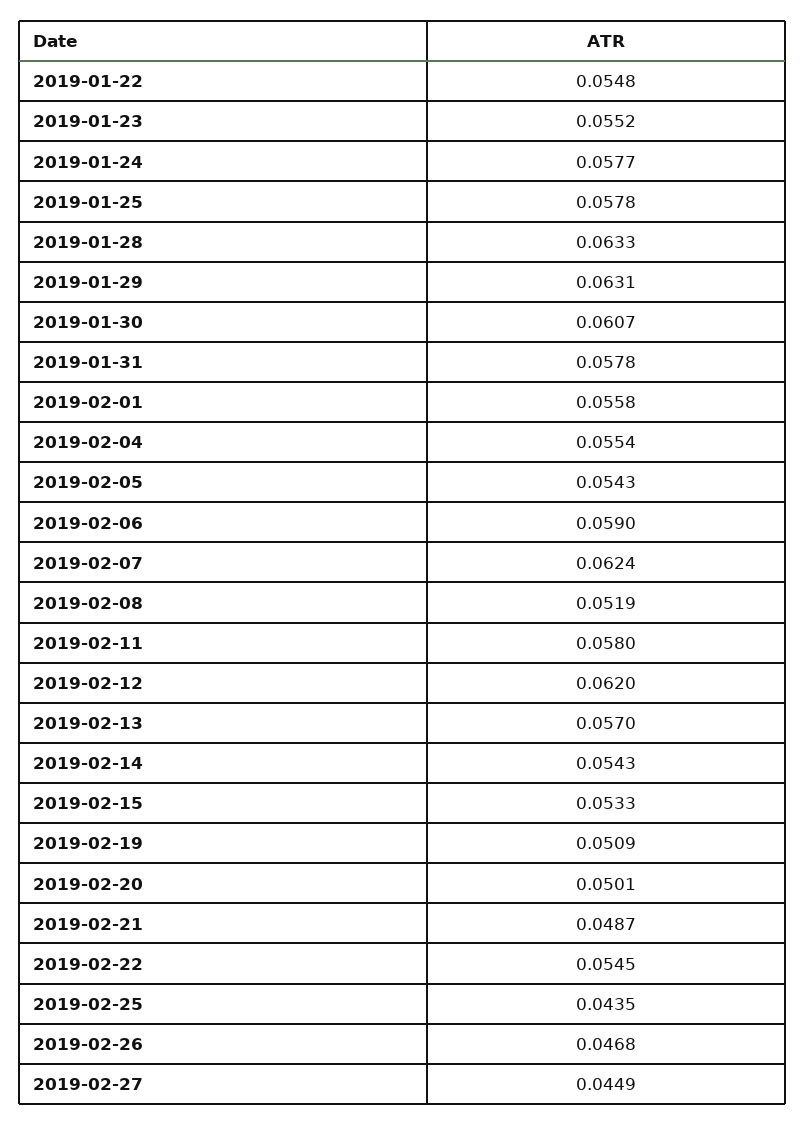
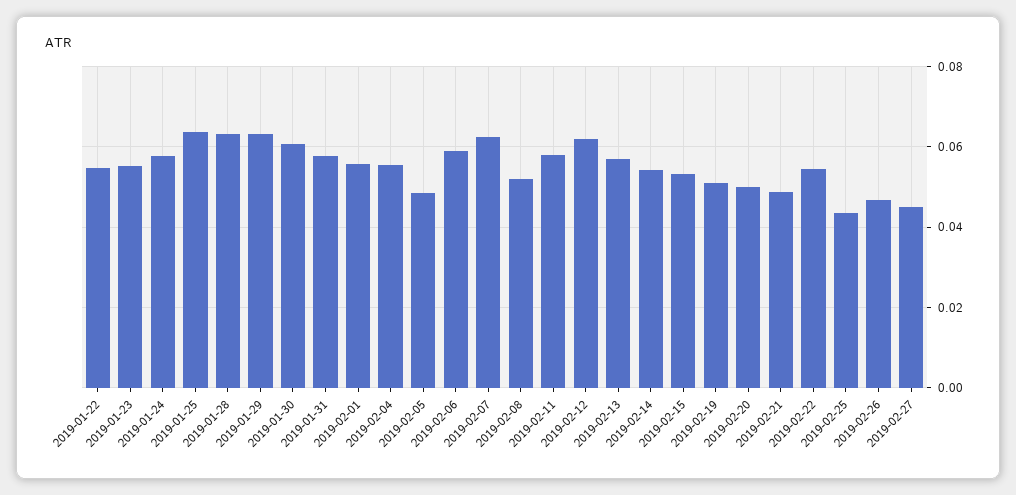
  {
    "2019-01-22": 0.0548,
    "2019-01-23": 0.0552,
    "2019-01-24": 0.0577,
-   "2019-01-25": 0.0578,
+   "2019-01-25": 0.064,
    "2019-01-28": 0.0633,
    "2019-01-29": 0.0631,
    "2019-01-30": 0.0607,
    "2019-01-31": 0.0578,
    "2019-02-01": 0.0558,
    "2019-02-04": 0.0554,
-   "2019-02-05": 0.0543,
+   "2019-02-05": 0.048,
    "2019-02-06": 0.059,
    "2019-02-07": 0.0624,
    "2019-02-08": 0.0519,
    "2019-02-11": 0.058,
    "2019-02-12": 0.062,
    "2019-02-13": 0.057,
    "2019-02-14": 0.0543,
    "2019-02-15": 0.0533,
    "2019-02-19": 0.0509,
    "2019-02-20": 0.0501,
    "2019-02-21": 0.0487,
    "2019-02-22": 0.0545,
    "2019-02-25": 0.0435,
    "2019-02-26": 0.0468,
    "2019-02-27": 0.0449
  }

